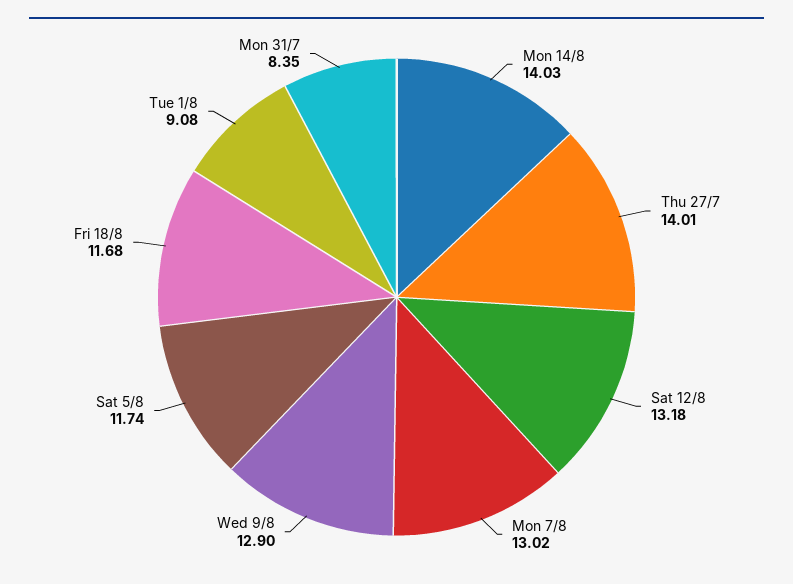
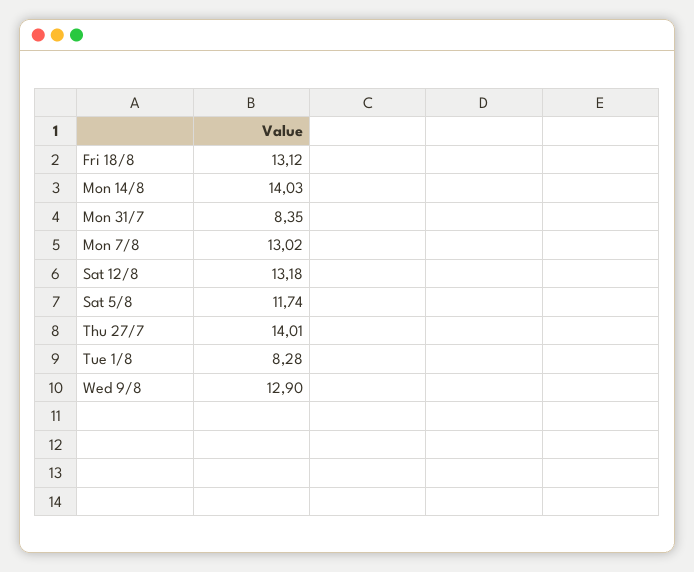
  {
    "Mon 14/8": 14.03,
    "Thu 27/7": 14.01,
    "Sat 12/8": 13.18,
    "Mon 7/8": 13.02,
    "Wed 9/8": 12.9,
    "Sat 5/8": 11.74,
-   "Fri 18/8": 11.68,
+   "Fri 18/8": 13.12,
-   "Tue 1/8": 9.08,
+   "Tue 1/8": 8.28,
    "Mon 31/7": 8.35
  }

